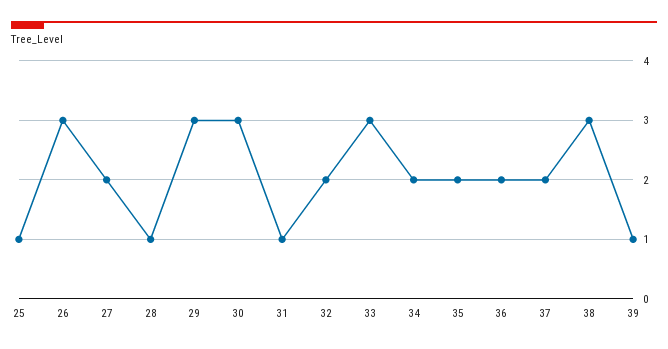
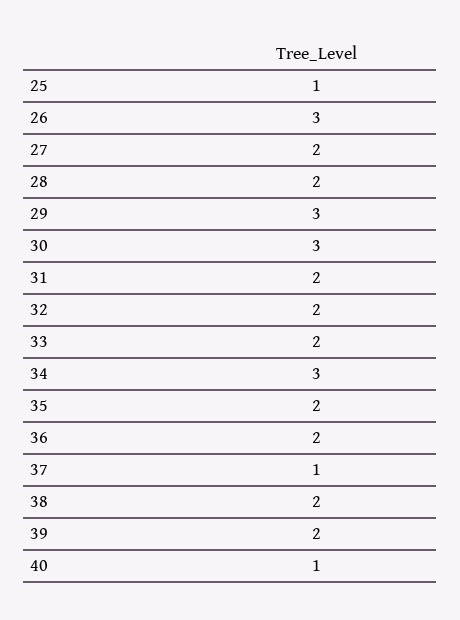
  {
    "25": 1,
    "26": 3,
    "27": 2,
-   "28": 1,
+   "28": 2,
    "29": 3,
    "30": 3,
-   "31": 1,
+   "31": 2,
    "32": 2,
-   "33": 3,
+   "33": 2,
-   "34": 2,
+   "34": 3,
    "35": 2,
    "36": 2,
-   "37": 2,
+   "37": 1,
-   "38": 3,
+   "38": 2,
-   "39": 1
+   "39": 2,
+   "40": 1
  }

